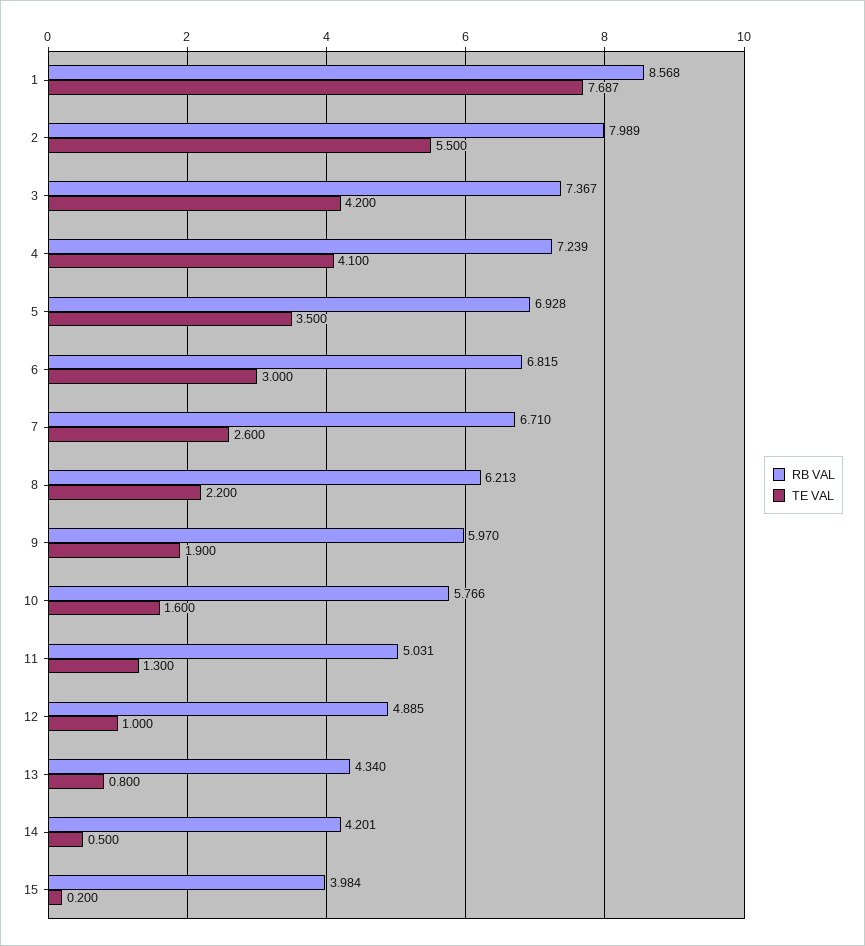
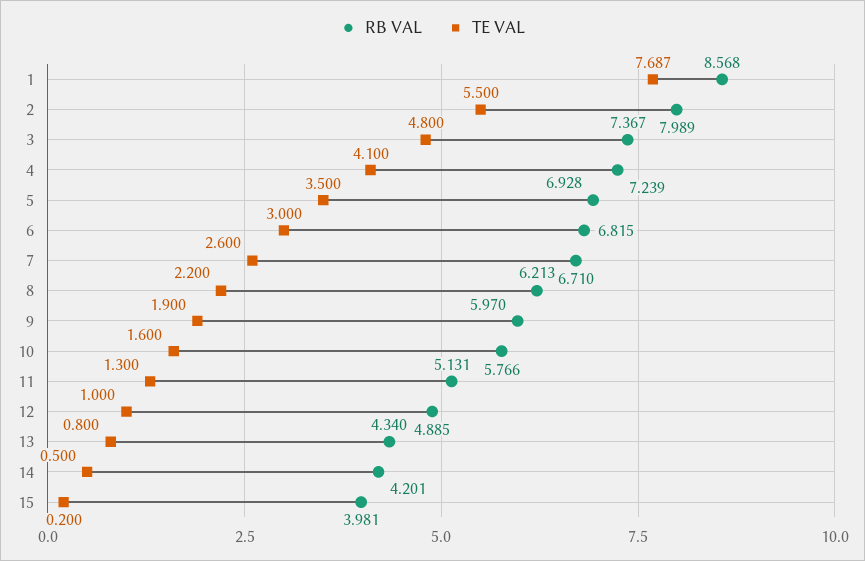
  {
    "RB VAL": {
      "1": 8.568,
      "2": 7.989,
      "3": 7.367,
      "4": 7.239,
      "5": 6.928,
      "6": 6.815,
      "7": 6.71,
      "8": 6.213,
      "9": 5.97,
      "10": 5.766,
-     "11": 5.031,
+     "11": 5.131,
      "12": 4.885,
      "13": 4.34,
      "14": 4.201,
-     "15": 3.984
+     "15": 3.981
    },
    "TE VAL": {
      "1": 7.687,
      "2": 5.5,
-     "3": 4.2,
+     "3": 4.8,
      "4": 4.1,
      "5": 3.5,
      "6": 3,
      "7": 2.6,
      "8": 2.2,
      "9": 1.9,
      "10": 1.6,
      "11": 1.3,
      "12": 1,
      "13": 0.8,
      "14": 0.5,
      "15": 0.2
    }
  }

